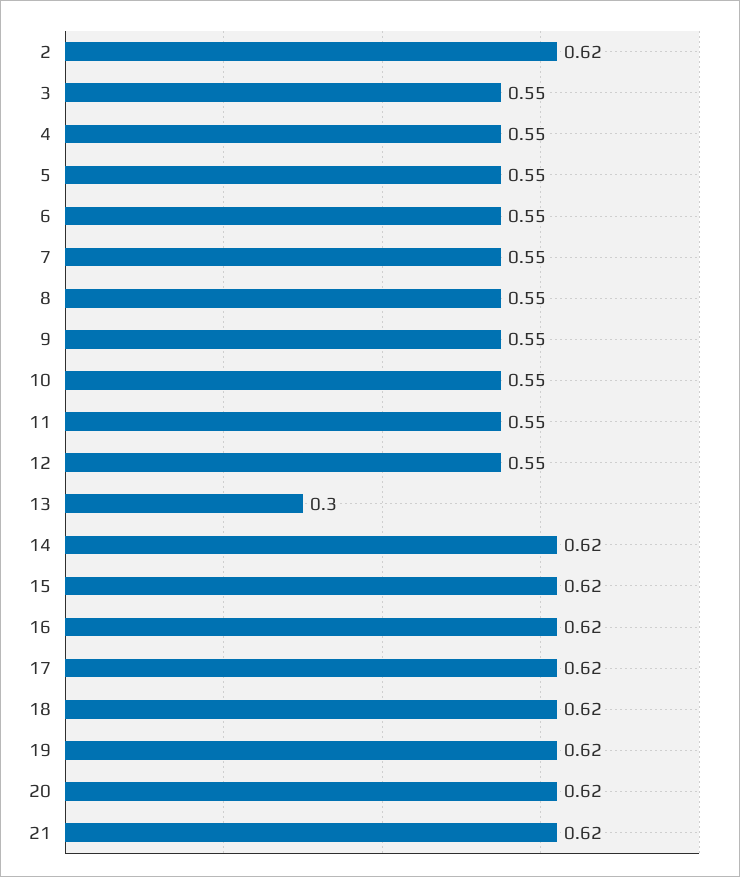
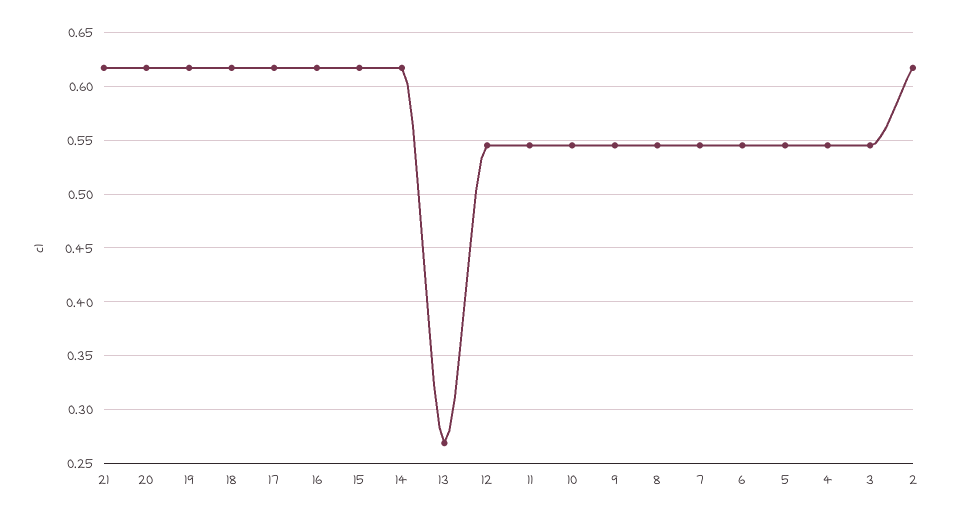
  {
    "2": 0.62,
    "3": 0.55,
    "4": 0.55,
    "5": 0.55,
    "6": 0.55,
    "7": 0.55,
    "8": 0.55,
    "9": 0.55,
    "10": 0.55,
    "11": 0.55,
    "12": 0.55,
-   "13": 0.3,
+   "13": 0.27,
    "14": 0.62,
    "15": 0.62,
    "16": 0.62,
    "17": 0.62,
    "18": 0.62,
    "19": 0.62,
    "20": 0.62,
    "21": 0.62
  }

